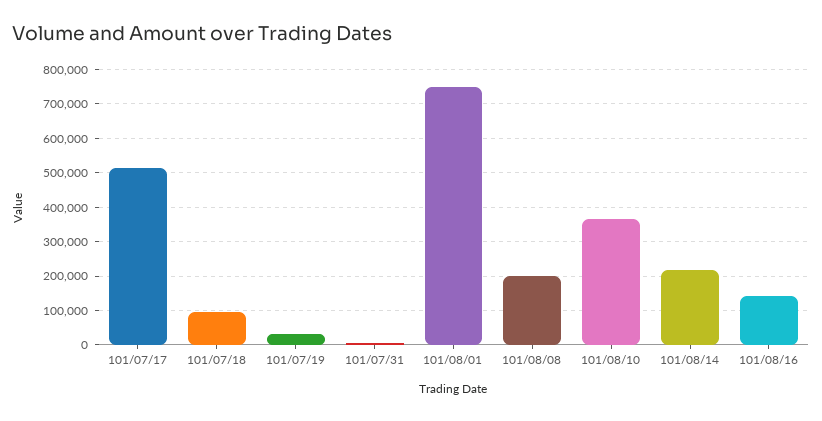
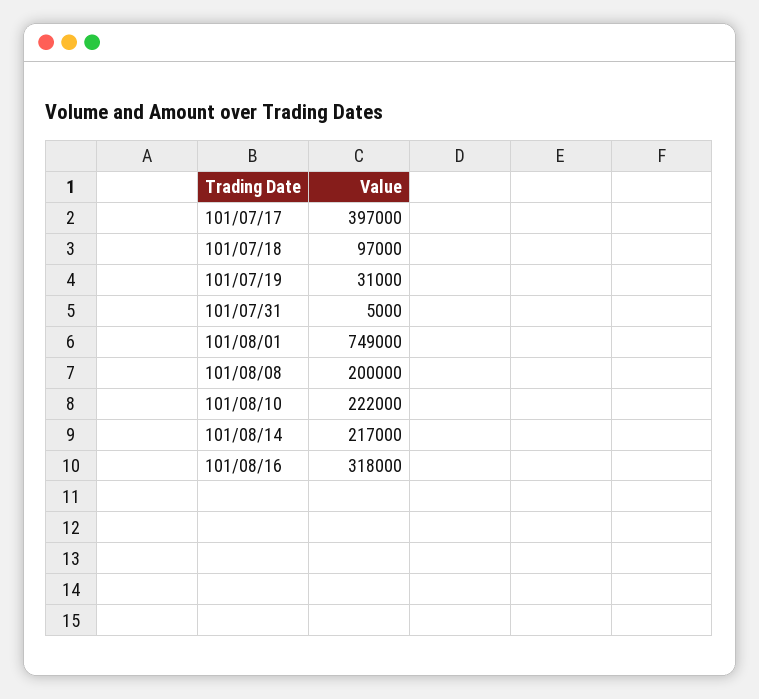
  {
-   "101/07/17": 520000,
+   "101/07/17": 397000,
    "101/07/18": 97000,
    "101/07/19": 31000,
    "101/07/31": 5000,
    "101/08/01": 749000,
    "101/08/08": 200000,
-   "101/08/10": 360000,
+   "101/08/10": 222000,
    "101/08/14": 217000,
-   "101/08/16": 140000
+   "101/08/16": 318000
  }

